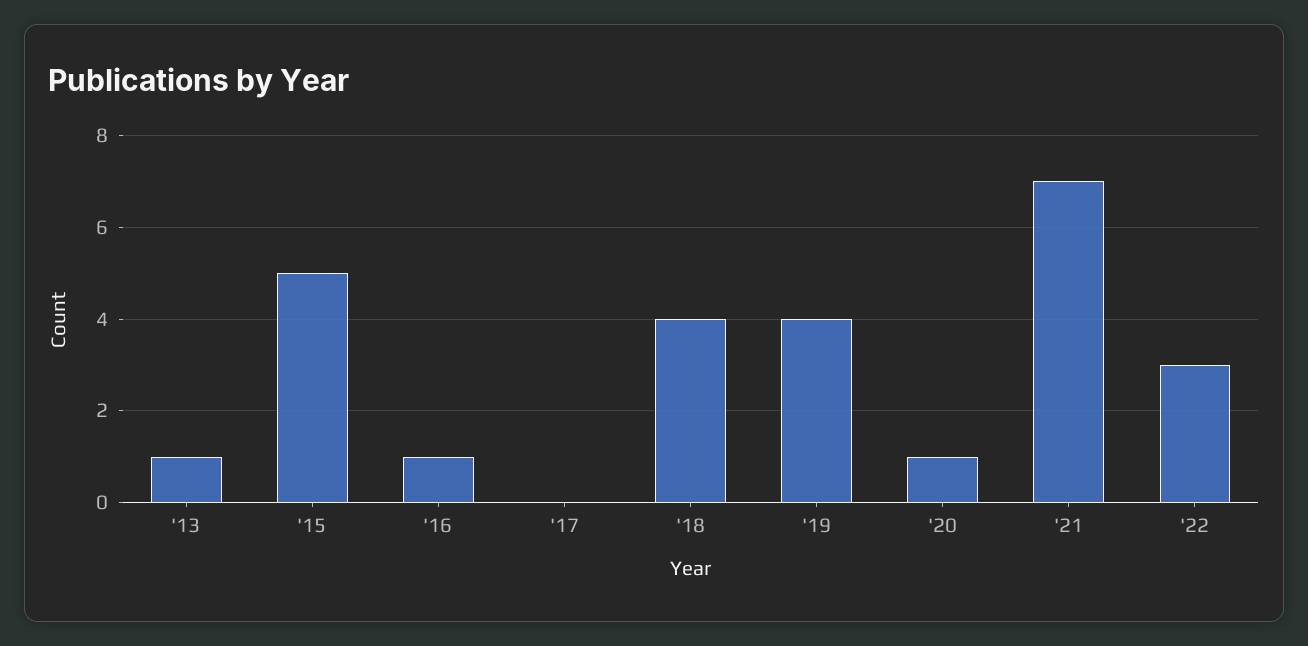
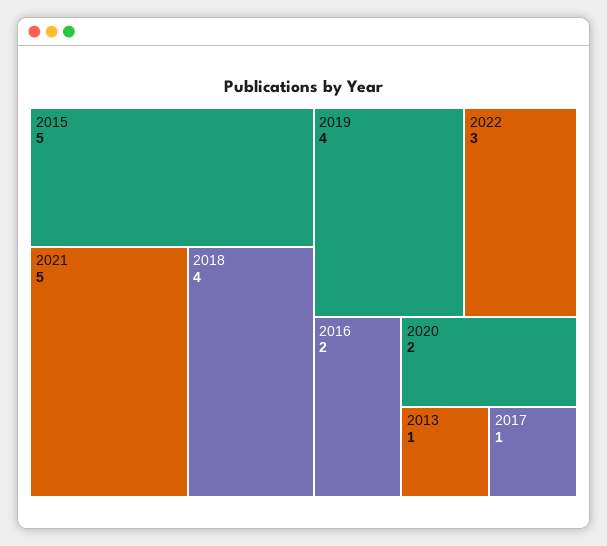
  {
    "'13": 1,
    "'15": 5,
-   "'16": 1,
+   "'16": 2,
-   "'17": 0,
+   "'17": 1,
    "'18": 4,
    "'19": 4,
-   "'20": 1,
+   "'20": 2,
-   "'21": 7,
+   "'21": 5,
    "'22": 3
  }

